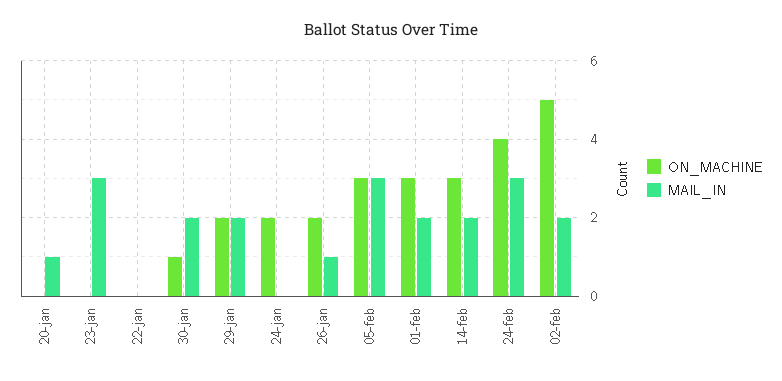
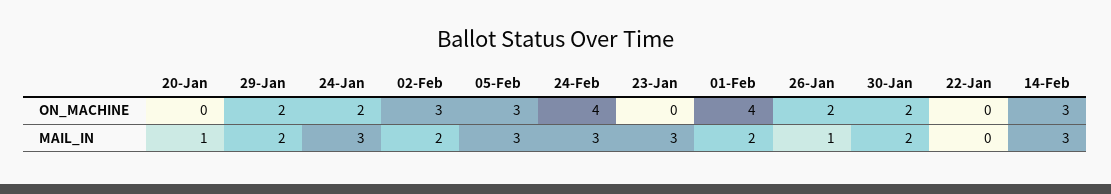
  {
    "ON_MACHINE": {
      "20-jan": 0,
      "23-jan": 0,
      "22-jan": 0,
-     "30-jan": 1,
+     "30-jan": 2,
      "29-jan": 2,
      "24-jan": 2,
      "26-jan": 2,
      "05-feb": 3,
-     "01-feb": 3,
+     "01-feb": 4,
      "14-feb": 3,
      "24-feb": 4,
-     "02-feb": 5
+     "02-feb": 3
    },
    "MAIL_IN": {
      "20-jan": 1,
      "23-jan": 3,
      "22-jan": 0,
      "30-jan": 2,
      "29-jan": 2,
-     "24-jan": 0,
+     "24-jan": 3,
      "26-jan": 1,
      "05-feb": 3,
      "01-feb": 2,
-     "14-feb": 2,
+     "14-feb": 3,
      "24-feb": 3,
      "02-feb": 2
    }
  }

